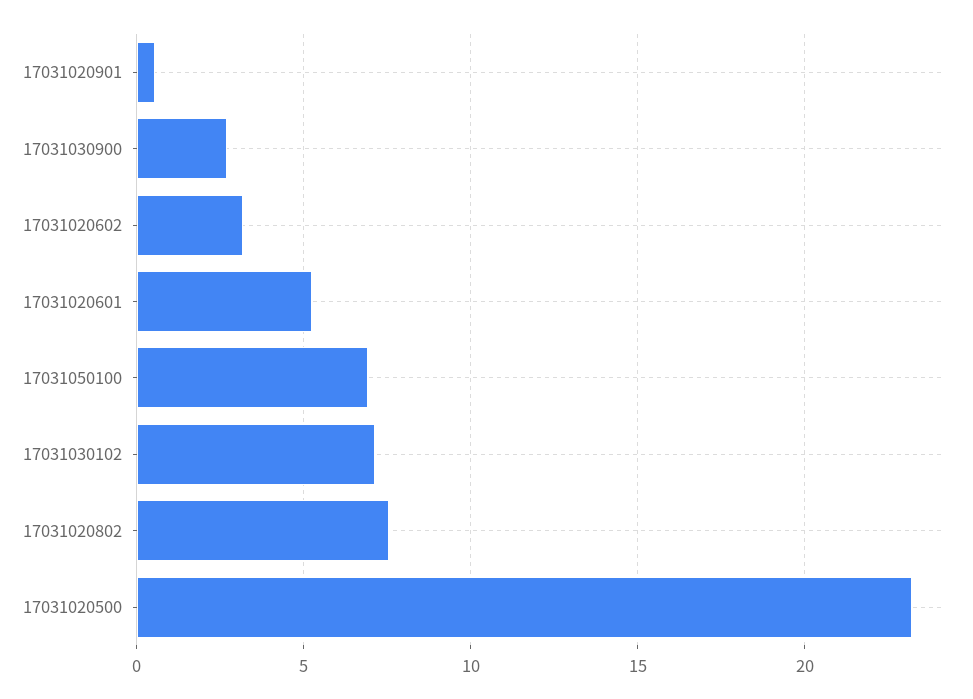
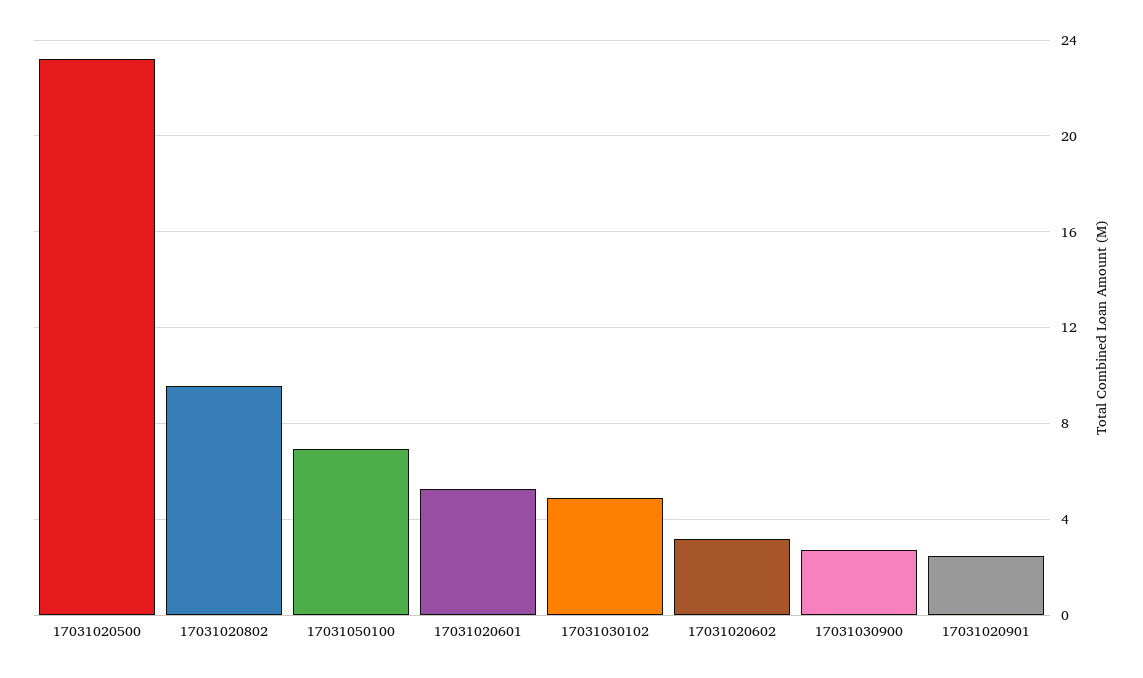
  {
-   "17031020901": 0.5,
+   "17031020901": 2.5,
    "17031030900": 2.5,
    "17031020602": 3,
    "17031020601": 5.5,
    "17031050100": 7,
-   "17031030102": 7,
+   "17031030102": 5,
-   "17031020802": 7.5,
+   "17031020802": 9.5,
    "17031020500": 23
  }

